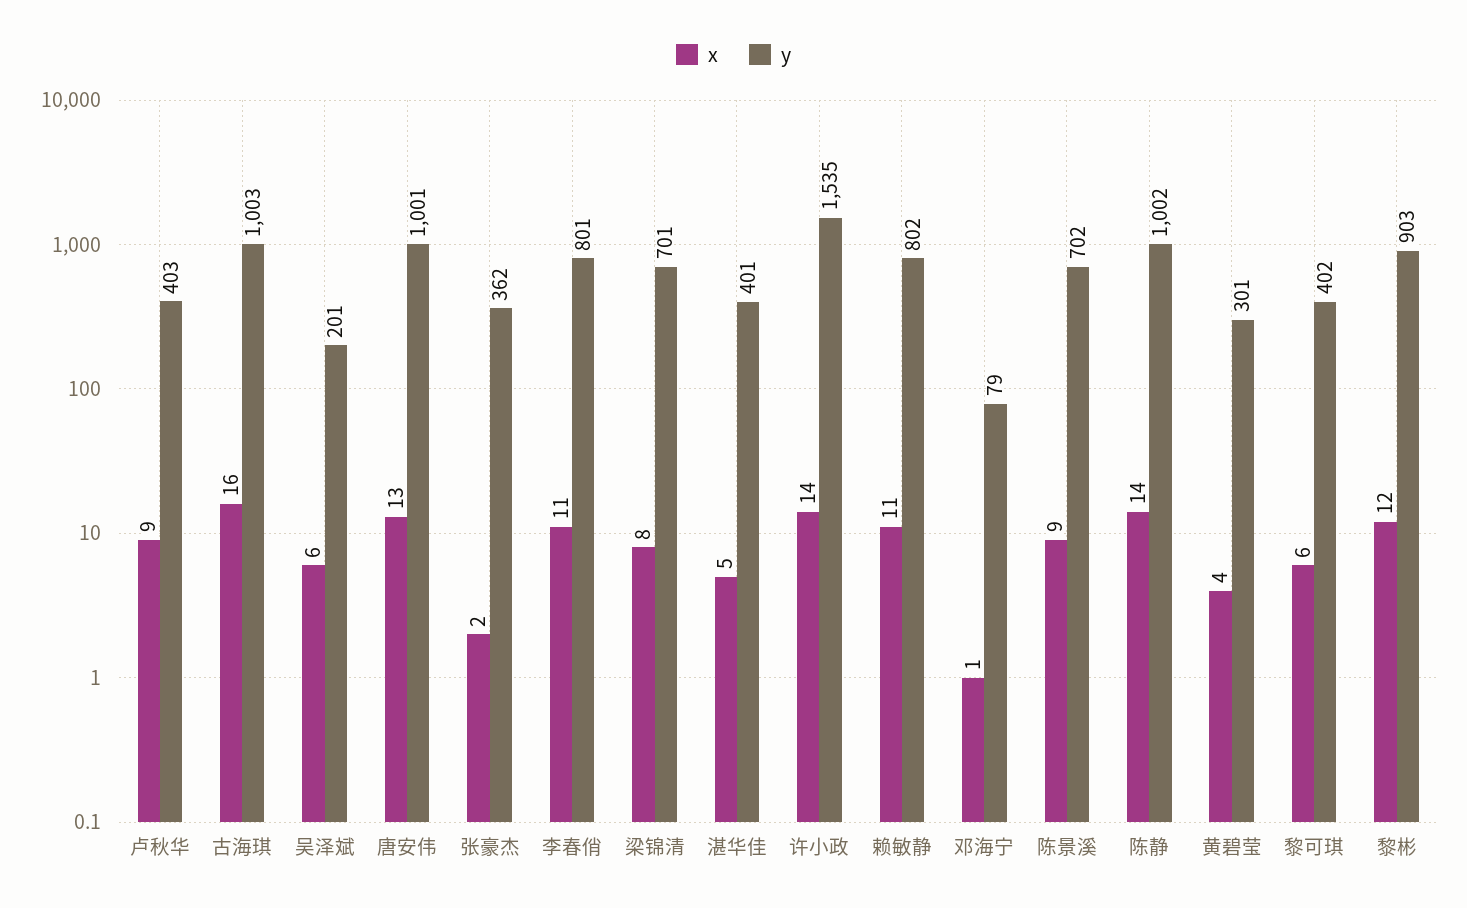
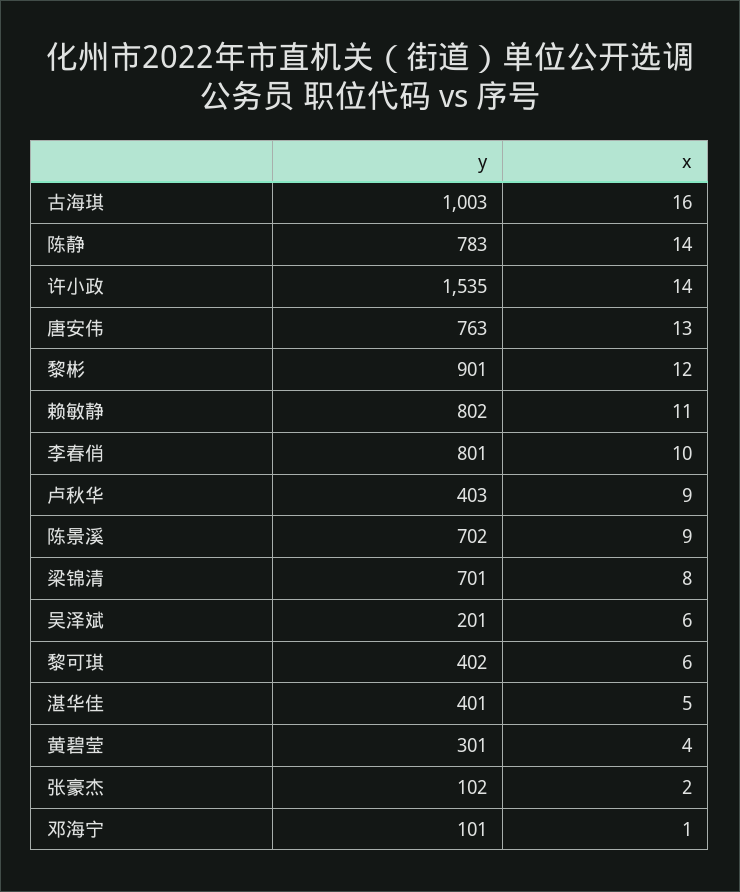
  {
    "x": {
      "卢秋华": 9,
      "古海琪": 16,
      "吴泽斌": 6,
      "唐安伟": 13,
      "张豪杰": 2,
-     "李春俏": 11,
+     "李春俏": 10,
      "梁锦清": 8,
      "湛华佳": 5,
      "许小政": 14,
      "赖敏静": 11,
      "邓海宁": 1,
      "陈景溪": 9,
      "陈静": 14,
      "黄碧莹": 4,
      "黎可琪": 6,
      "黎彬": 12
    },
    "y": {
      "卢秋华": 403,
      "古海琪": 1003,
      "吴泽斌": 201,
-     "唐安伟": 1001,
+     "唐安伟": 763,
-     "张豪杰": 362,
+     "张豪杰": 102,
      "李春俏": 801,
      "梁锦清": 701,
      "湛华佳": 401,
      "许小政": 1535,
      "赖敏静": 802,
-     "邓海宁": 79,
+     "邓海宁": 101,
      "陈景溪": 702,
-     "陈静": 1002,
+     "陈静": 783,
      "黄碧莹": 301,
      "黎可琪": 402,
-     "黎彬": 903
+     "黎彬": 901
    }
  }

